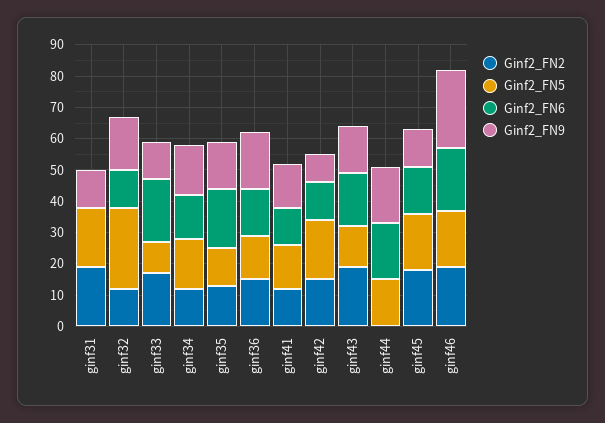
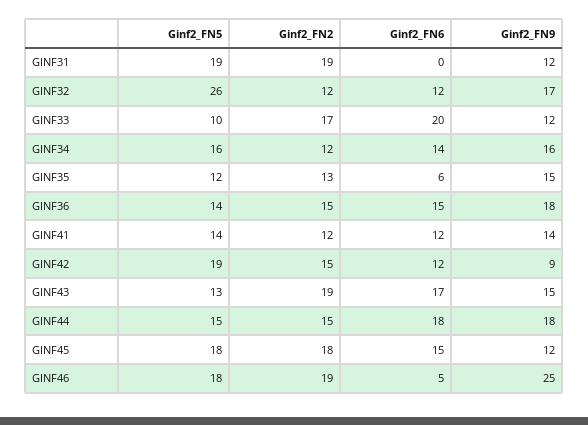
  {
    "Ginf2_FN2": {
      "ginf31": 19,
      "ginf32": 12,
      "ginf33": 17,
      "ginf34": 12,
      "ginf35": 13,
      "ginf36": 15,
      "ginf41": 12,
      "ginf42": 15,
      "ginf43": 19,
-     "ginf44": 0,
+     "ginf44": 15,
      "ginf45": 18,
      "ginf46": 19
    },
    "Ginf2_FN5": {
      "ginf31": 19,
      "ginf32": 26,
      "ginf33": 10,
      "ginf34": 16,
      "ginf35": 12,
      "ginf36": 14,
      "ginf41": 14,
      "ginf42": 19,
      "ginf43": 13,
      "ginf44": 15,
      "ginf45": 18,
      "ginf46": 18
    },
    "Ginf2_FN6": {
      "ginf31": 0,
      "ginf32": 12,
      "ginf33": 20,
      "ginf34": 14,
-     "ginf35": 20,
+     "ginf35": 6,
      "ginf36": 15,
      "ginf41": 12,
      "ginf42": 12,
      "ginf43": 17,
      "ginf44": 18,
      "ginf45": 15,
-     "ginf46": 20
+     "ginf46": 5
    },
    "Ginf2_FN9": {
      "ginf31": 12,
      "ginf32": 17,
      "ginf33": 12,
      "ginf34": 16,
      "ginf35": 15,
      "ginf36": 18,
      "ginf41": 14,
      "ginf42": 9,
      "ginf43": 15,
      "ginf44": 18,
      "ginf45": 12,
      "ginf46": 25
    }
  }

